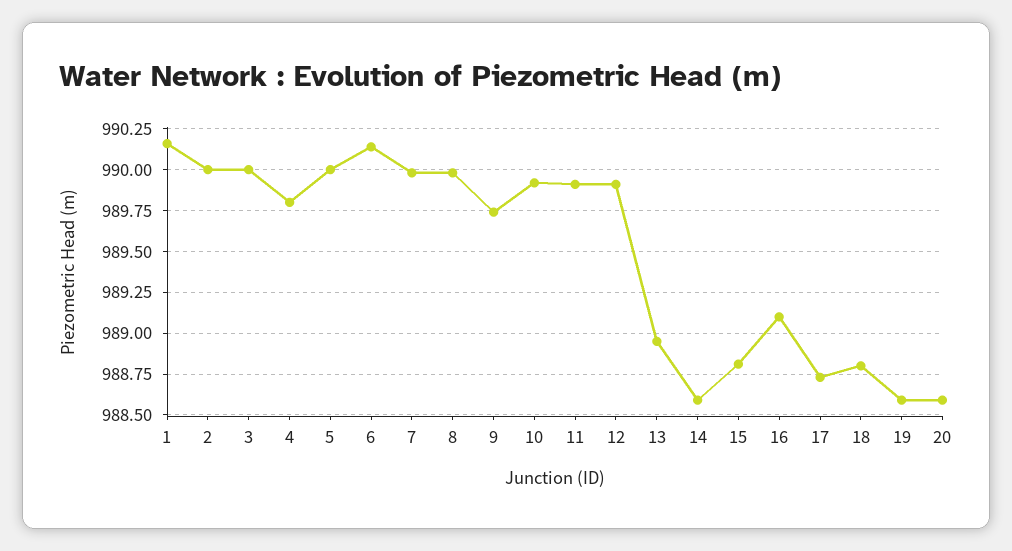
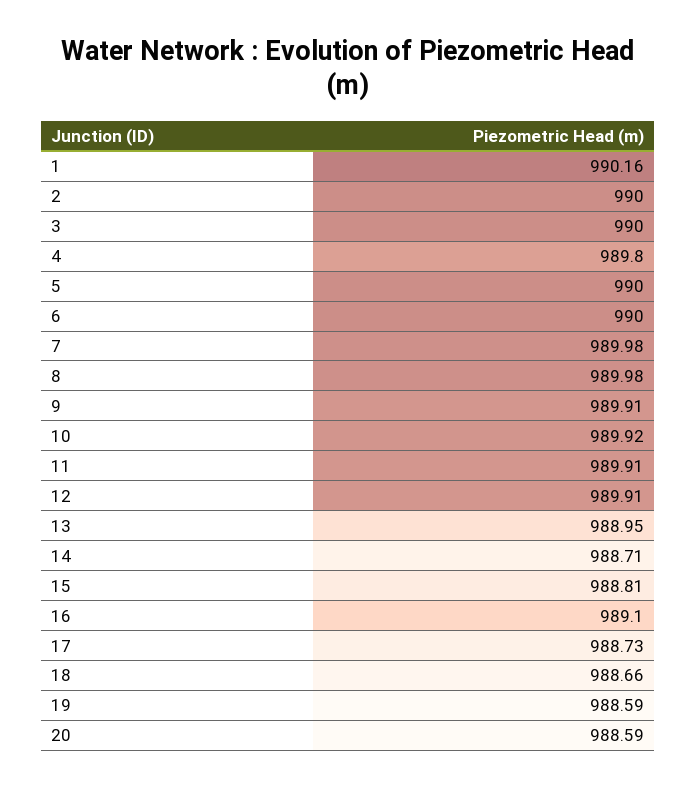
  {
    "1": 990.16,
    "2": 990,
    "3": 990,
    "4": 989.8,
    "5": 990,
-   "6": 990.15,
+   "6": 990,
    "7": 989.98,
    "8": 989.98,
-   "9": 989.75,
+   "9": 989.91,
    "10": 989.92,
    "11": 989.91,
    "12": 989.91,
    "13": 988.95,
-   "14": 988.6,
+   "14": 988.71,
    "15": 988.81,
    "16": 989.1,
    "17": 988.73,
-   "18": 988.8,
+   "18": 988.66,
    "19": 988.59,
    "20": 988.59
  }

